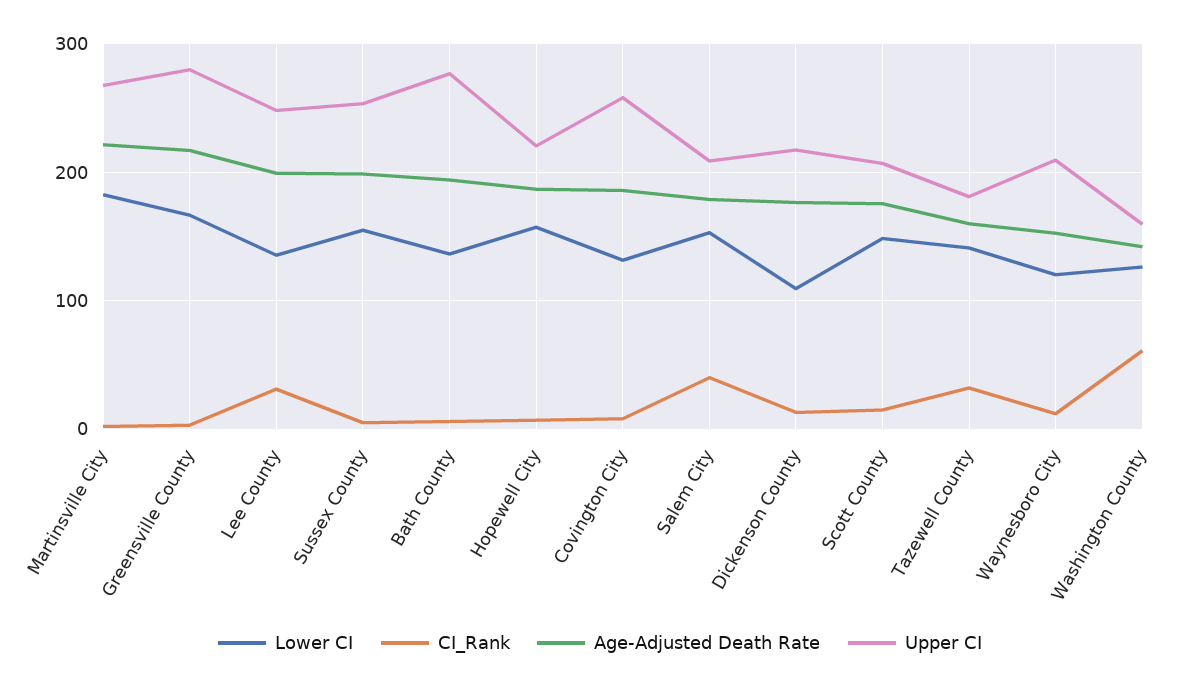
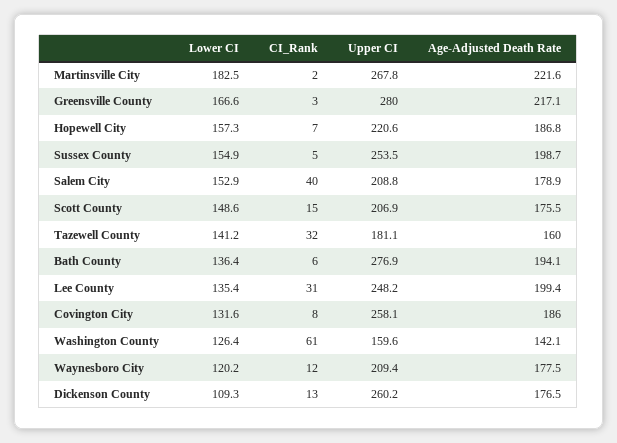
  {
    "Lower CI": {
      "Martinsville City": 182.5,
      "Greensville County": 166.6,
      "Lee County": 135.4,
      "Sussex County": 154.9,
      "Bath County": 136.4,
      "Hopewell City": 157.3,
      "Covington City": 131.6,
      "Salem City": 152.9,
      "Dickenson County": 109.3,
      "Scott County": 148.6,
      "Tazewell County": 141.2,
      "Waynesboro City": 120.2,
      "Washington County": 126.4
    },
    "CI_Rank": {
      "Martinsville City": 2,
      "Greensville County": 3,
      "Lee County": 31,
      "Sussex County": 5,
      "Bath County": 6,
      "Hopewell City": 7,
      "Covington City": 8,
      "Salem City": 40,
      "Dickenson County": 13,
      "Scott County": 15,
      "Tazewell County": 32,
      "Waynesboro City": 12,
      "Washington County": 61
    },
    "Age-Adjusted Death Rate": {
      "Martinsville City": 221.6,
      "Greensville County": 217.1,
      "Lee County": 199.4,
      "Sussex County": 198.7,
      "Bath County": 194.1,
      "Hopewell City": 186.8,
      "Covington City": 186,
      "Salem City": 178.9,
      "Dickenson County": 176.5,
      "Scott County": 175.5,
      "Tazewell County": 160,
-     "Waynesboro City": 150,
+     "Waynesboro City": 177.5,
      "Washington County": 142.1
    },
    "Upper CI": {
      "Martinsville City": 267.8,
      "Greensville County": 280,
      "Lee County": 248.2,
      "Sussex County": 253.5,
      "Bath County": 276.9,
      "Hopewell City": 220.6,
      "Covington City": 258.1,
      "Salem City": 208.8,
-     "Dickenson County": 220,
+     "Dickenson County": 260.2,
      "Scott County": 206.9,
      "Tazewell County": 181.1,
      "Waynesboro City": 209.4,
      "Washington County": 159.6
    }
  }

